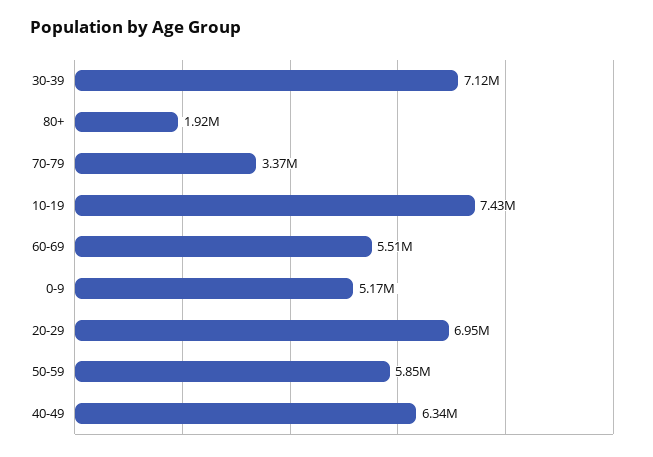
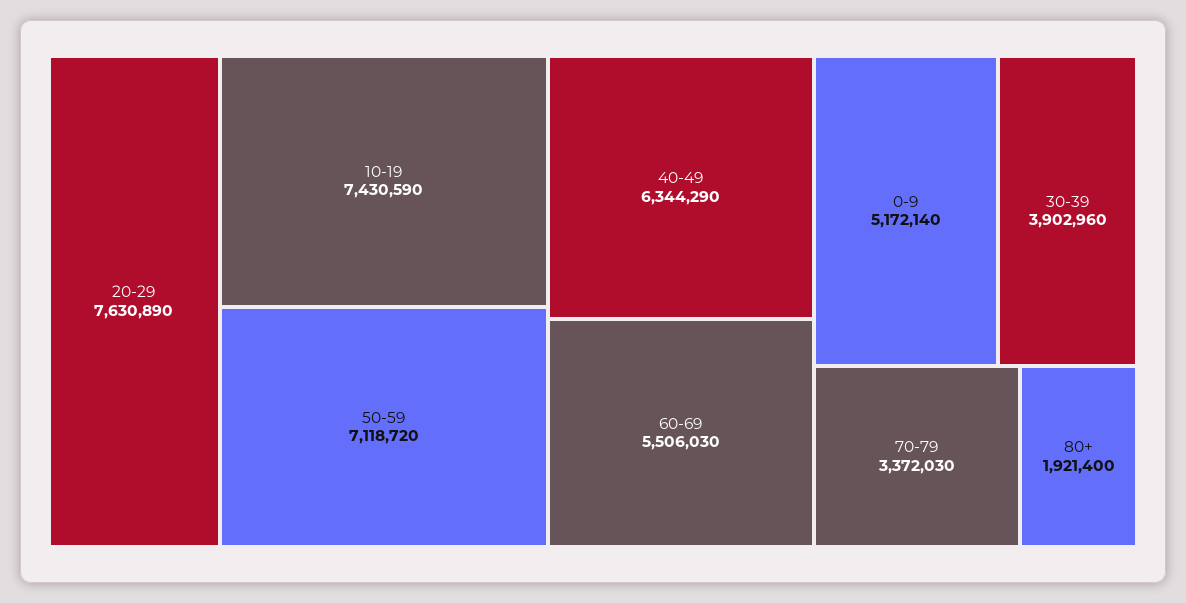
  {
-   "30-39": 7120000,
+   "30-39": 3902960,
    "80+": 1921400,
    "70-79": 3372030,
    "10-19": 7430590,
    "60-69": 5506030,
    "0-9": 5172140,
-   "20-29": 6950000,
+   "20-29": 7630890,
-   "50-59": 5850000,
+   "50-59": 7118720,
    "40-49": 6344290
  }

